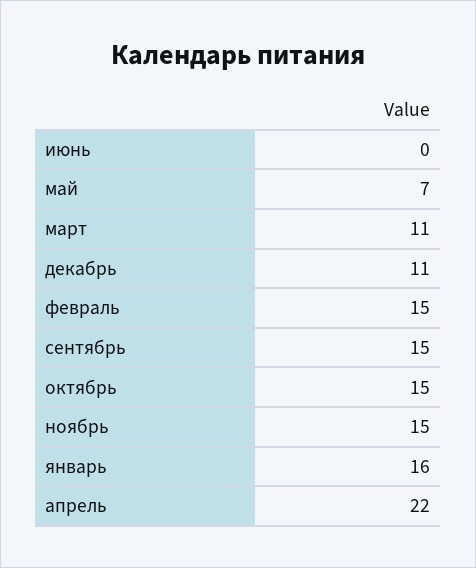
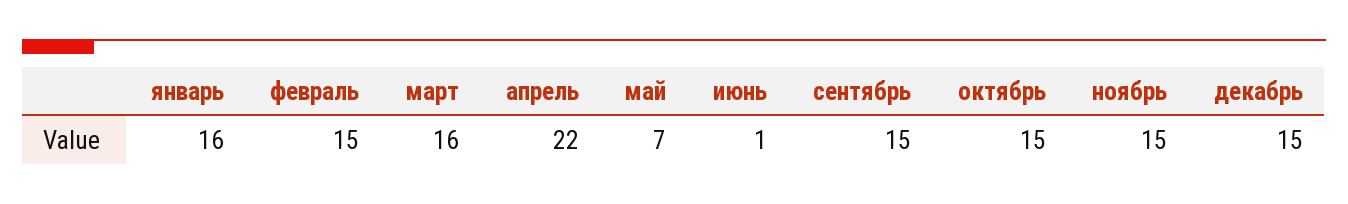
  {
-   "июнь": 0,
+   "июнь": 1,
    "май": 7,
-   "март": 11,
+   "март": 16,
-   "декабрь": 11,
+   "декабрь": 15,
    "февраль": 15,
    "сентябрь": 15,
    "октябрь": 15,
    "ноябрь": 15,
    "январь": 16,
    "апрель": 22
  }

